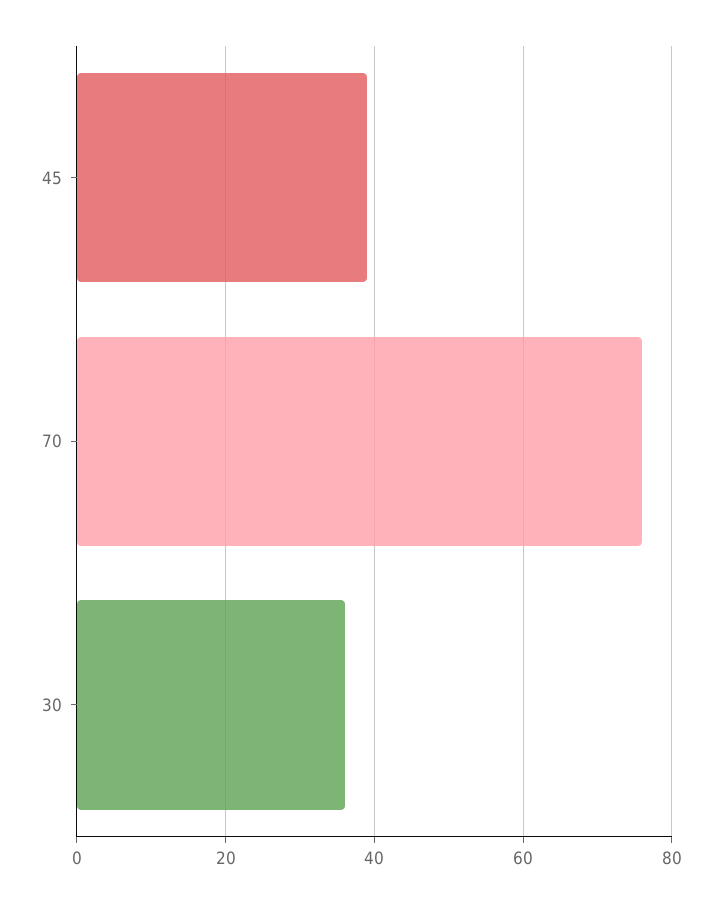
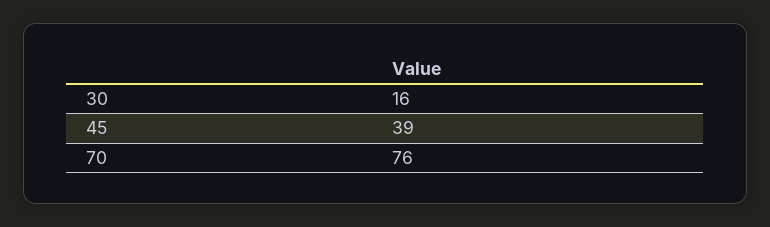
  {
    "45": 39,
    "70": 76,
-   "30": 35
+   "30": 16
  }

